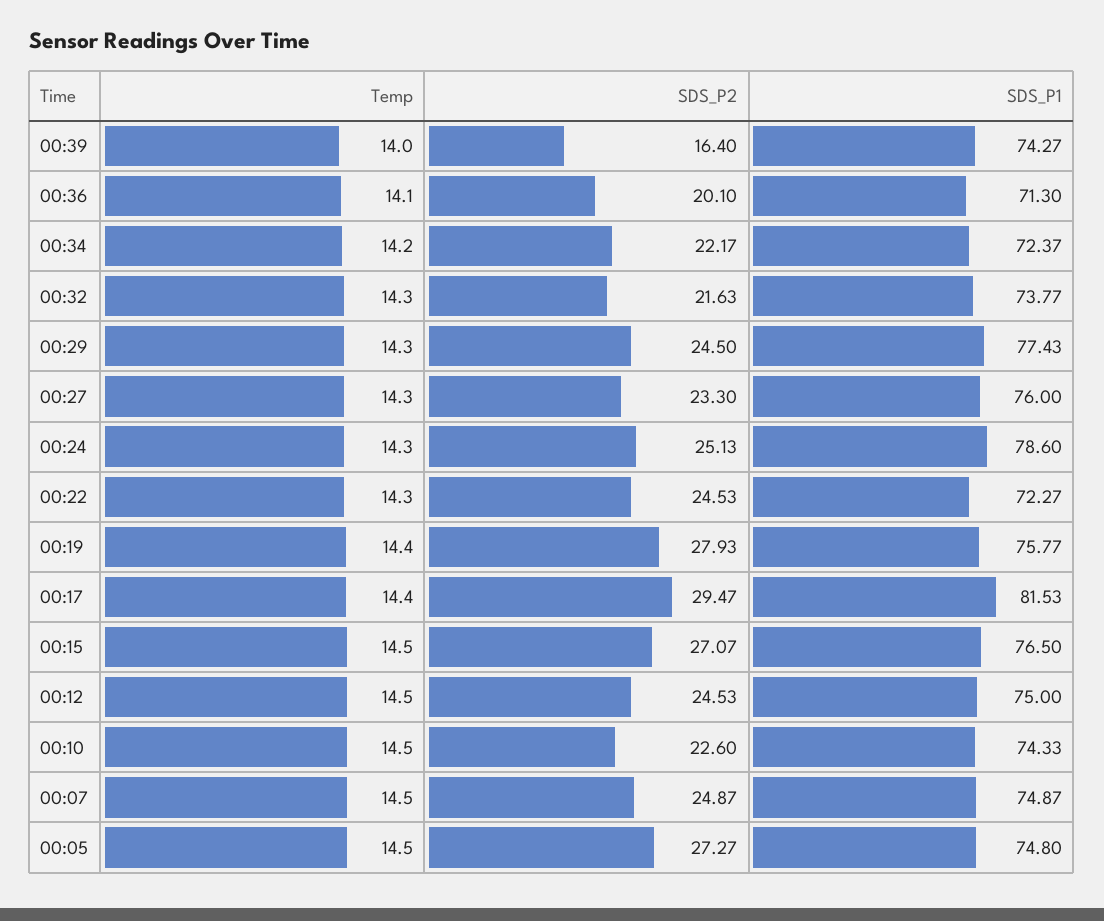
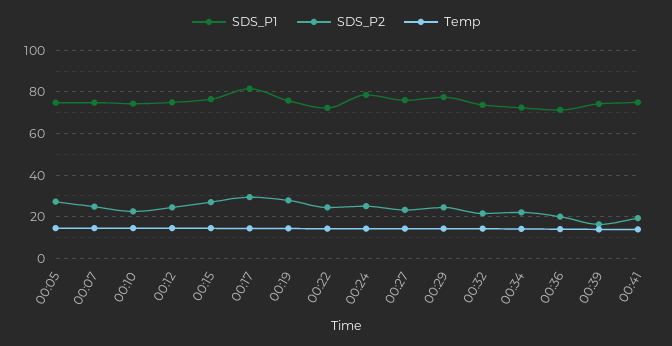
  {
    "Temp": {
      "00:39": 14,
      "00:36": 14.1,
      "00:34": 14.2,
      "00:32": 14.3,
      "00:29": 14.3,
      "00:27": 14.3,
      "00:24": 14.3,
      "00:22": 14.3,
      "00:19": 14.4,
      "00:17": 14.4,
      "00:15": 14.5,
      "00:12": 14.5,
      "00:10": 14.5,
      "00:07": 14.5,
-     "00:05": 14.5
+     "00:05": 14.5,
+     "00:41": 15
    },
    "SDS_P2": {
      "00:39": 16.4,
      "00:36": 20.1,
      "00:34": 22.17,
      "00:32": 21.63,
      "00:29": 24.5,
      "00:27": 23.3,
      "00:24": 25.13,
      "00:22": 24.53,
      "00:19": 27.93,
      "00:17": 29.47,
      "00:15": 27.07,
      "00:12": 24.53,
      "00:10": 22.6,
      "00:07": 24.87,
-     "00:05": 27.27
+     "00:05": 27.27,
+     "00:41": 20
    },
    "SDS_P1": {
      "00:39": 74.27,
      "00:36": 71.3,
      "00:34": 72.37,
      "00:32": 73.77,
      "00:29": 77.43,
      "00:27": 76,
      "00:24": 78.6,
      "00:22": 72.27,
      "00:19": 75.77,
      "00:17": 81.53,
      "00:15": 76.5,
      "00:12": 75,
      "00:10": 74.33,
      "00:07": 74.87,
-     "00:05": 74.8
+     "00:05": 74.8,
+     "00:41": 75
    }
  }

